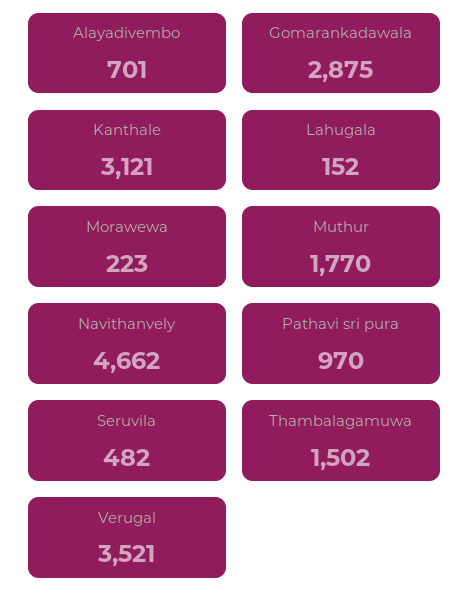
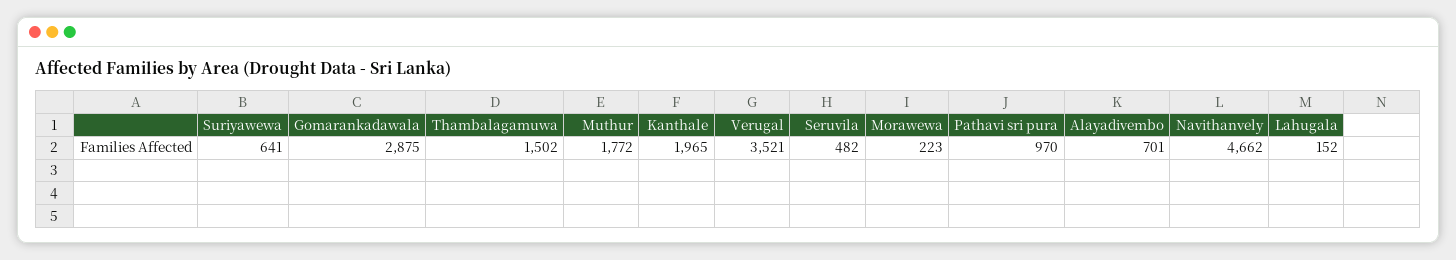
  {
    "Alayadivembo": 701,
    "Gomarankadawala": 2875,
-   "Kanthale": 3121,
+   "Kanthale": 1965,
    "Lahugala": 152,
    "Morawewa": 223,
-   "Muthur": 1770,
+   "Muthur": 1772,
    "Navithanvely": 4662,
    "Pathavi sri pura": 970,
    "Seruvila": 482,
    "Thambalagamuwa": 1502,
-   "Verugal": 3521
+   "Verugal": 3521,
+   "Suriyawewa": 641
  }

